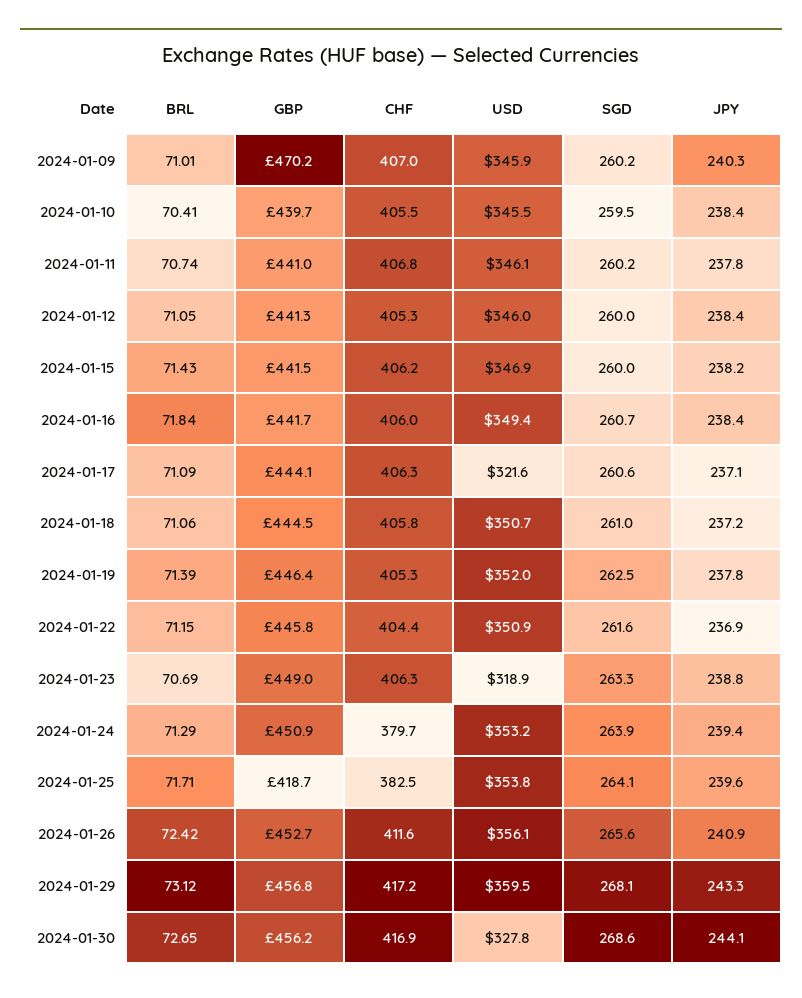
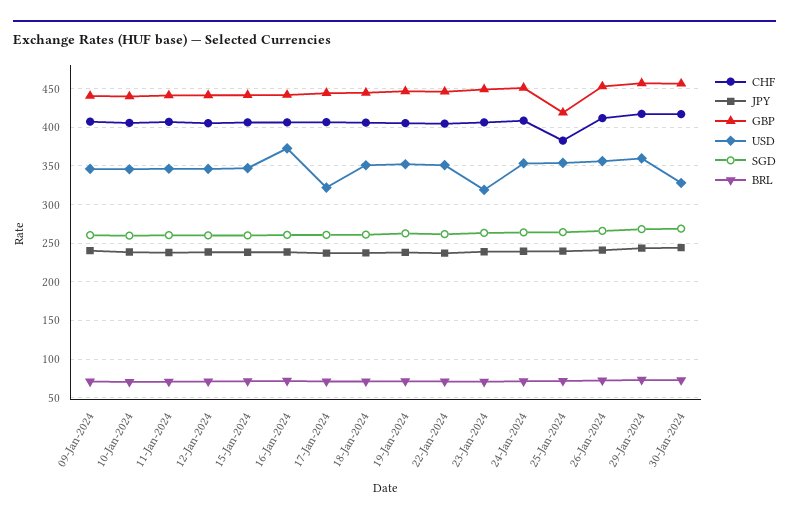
  {
    "BRL": {
      "2024-01-09": 71.01,
      "2024-01-10": 70.41,
      "2024-01-11": 70.74,
      "2024-01-12": 71.05,
      "2024-01-15": 71.43,
      "2024-01-16": 71.84,
      "2024-01-17": 71.09,
      "2024-01-18": 71.06,
      "2024-01-19": 71.39,
      "2024-01-22": 71.15,
      "2024-01-23": 70.69,
      "2024-01-24": 71.29,
      "2024-01-25": 71.71,
      "2024-01-26": 72.42,
      "2024-01-29": 73.12,
      "2024-01-30": 72.65
    },
    "GBP": {
-     "2024-01-09": 470.2,
+     "2024-01-09": 440,
      "2024-01-10": 439.7,
      "2024-01-11": 441,
      "2024-01-12": 441.3,
      "2024-01-15": 441.5,
      "2024-01-16": 441.7,
      "2024-01-17": 444.1,
      "2024-01-18": 444.5,
      "2024-01-19": 446.4,
      "2024-01-22": 445.8,
      "2024-01-23": 449,
      "2024-01-24": 450.9,
      "2024-01-25": 418.7,
      "2024-01-26": 452.7,
      "2024-01-29": 456.8,
      "2024-01-30": 456.2
    },
    "CHF": {
      "2024-01-09": 407,
      "2024-01-10": 405.5,
      "2024-01-11": 406.8,
      "2024-01-12": 405.3,
      "2024-01-15": 406.2,
      "2024-01-16": 406,
      "2024-01-17": 406.3,
      "2024-01-18": 405.8,
      "2024-01-19": 405.3,
      "2024-01-22": 404.4,
      "2024-01-23": 406.3,
-     "2024-01-24": 379.7,
+     "2024-01-24": 410,
      "2024-01-25": 382.5,
      "2024-01-26": 411.6,
      "2024-01-29": 417.2,
      "2024-01-30": 416.9
    },
    "USD": {
      "2024-01-09": 345.9,
      "2024-01-10": 345.5,
      "2024-01-11": 346.1,
      "2024-01-12": 346,
      "2024-01-15": 346.9,
-     "2024-01-16": 349.4,
+     "2024-01-16": 370,
      "2024-01-17": 321.6,
      "2024-01-18": 350.7,
      "2024-01-19": 352,
      "2024-01-22": 350.9,
      "2024-01-23": 318.9,
      "2024-01-24": 353.2,
      "2024-01-25": 353.8,
      "2024-01-26": 356.1,
      "2024-01-29": 359.5,
      "2024-01-30": 327.8
    },
    "SGD": {
      "2024-01-09": 260.2,
      "2024-01-10": 259.5,
      "2024-01-11": 260.2,
      "2024-01-12": 260,
      "2024-01-15": 260,
      "2024-01-16": 260.7,
      "2024-01-17": 260.6,
      "2024-01-18": 261,
      "2024-01-19": 262.5,
      "2024-01-22": 261.6,
      "2024-01-23": 263.3,
      "2024-01-24": 263.9,
      "2024-01-25": 264.1,
      "2024-01-26": 265.6,
      "2024-01-29": 268.1,
      "2024-01-30": 268.6
    },
    "JPY": {
      "2024-01-09": 240.3,
      "2024-01-10": 238.4,
      "2024-01-11": 237.8,
      "2024-01-12": 238.4,
      "2024-01-15": 238.2,
      "2024-01-16": 238.4,
      "2024-01-17": 237.1,
      "2024-01-18": 237.2,
      "2024-01-19": 237.8,
      "2024-01-22": 236.9,
      "2024-01-23": 238.8,
      "2024-01-24": 239.4,
      "2024-01-25": 239.6,
      "2024-01-26": 240.9,
      "2024-01-29": 243.3,
      "2024-01-30": 244.1
    }
  }

